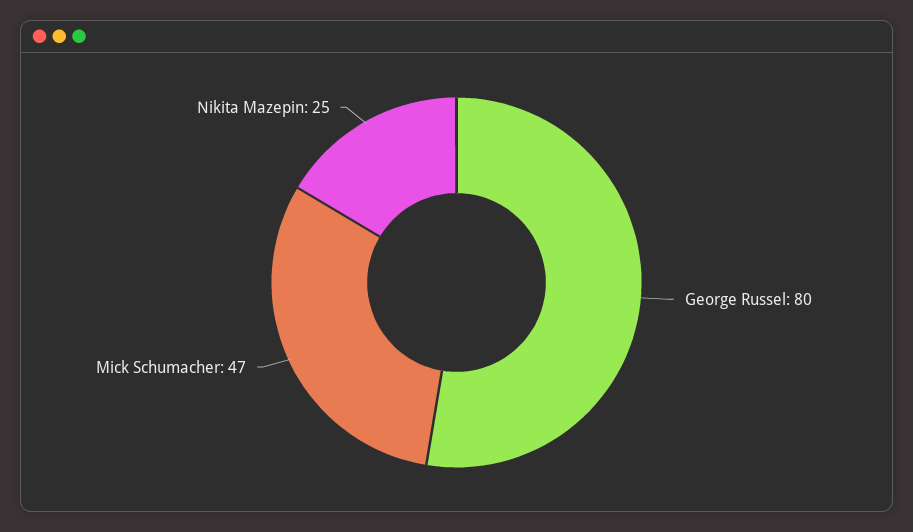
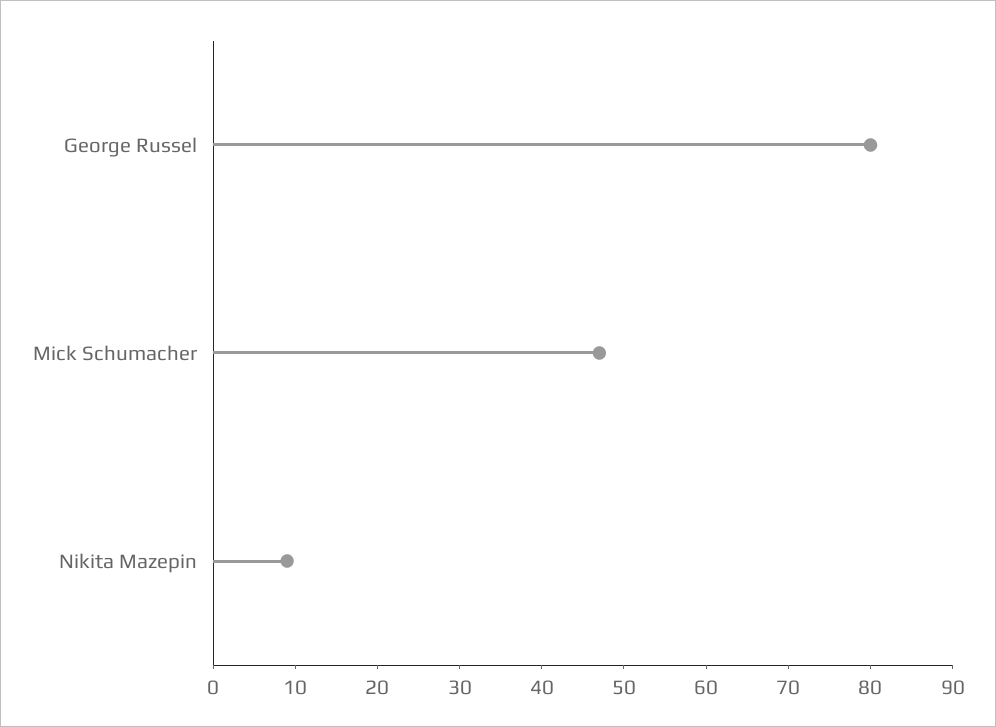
  {
    "George Russel": 80,
    "Mick Schumacher": 47,
-   "Nikita Mazepin": 25
+   "Nikita Mazepin": 9
  }

